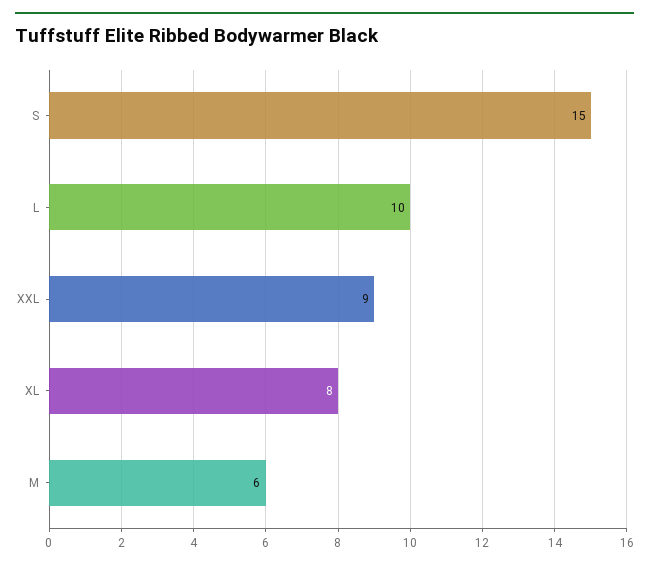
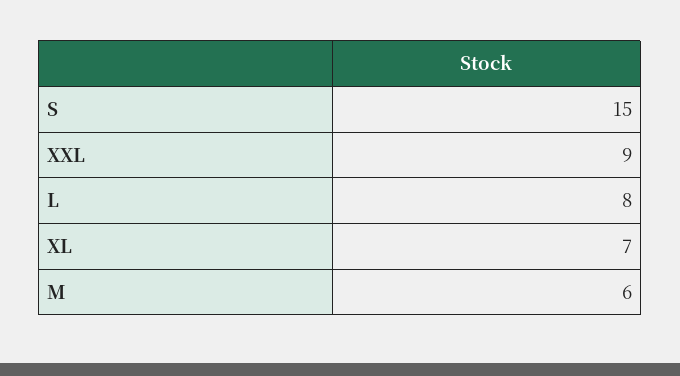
  {
    "S": 15,
-   "L": 10,
+   "L": 8,
    "XXL": 9,
-   "XL": 8,
+   "XL": 7,
    "M": 6
  }

